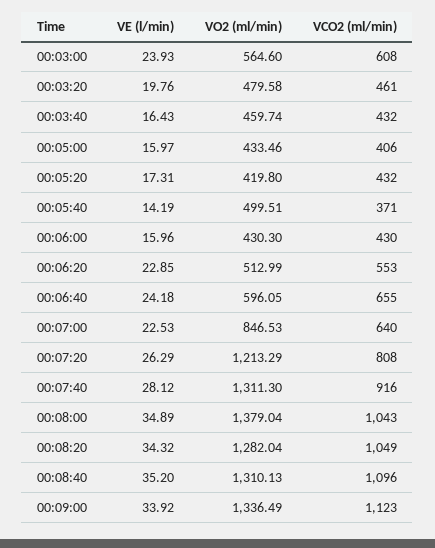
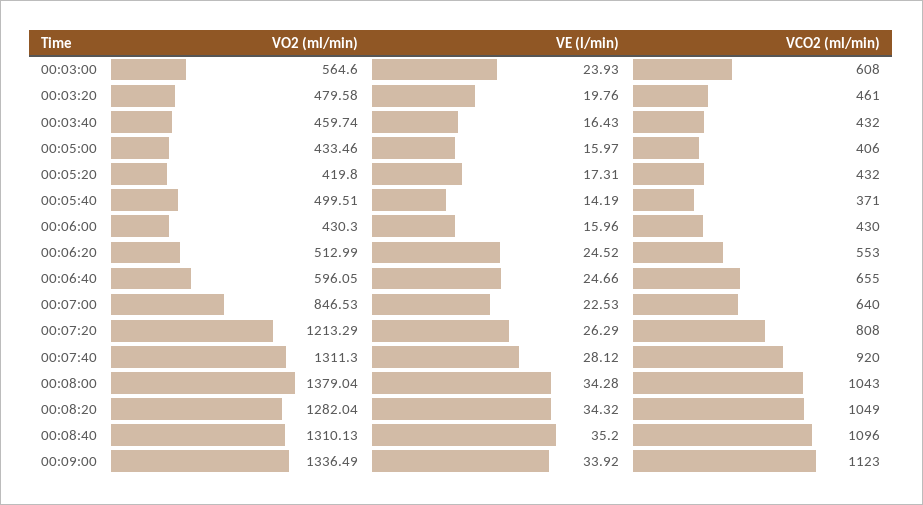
  {
    "VE (l/min)": {
      "00:03:00": 23.93,
      "00:03:20": 19.76,
      "00:03:40": 16.43,
      "00:05:00": 15.97,
      "00:05:20": 17.31,
      "00:05:40": 14.19,
      "00:06:00": 15.96,
-     "00:06:20": 22.85,
+     "00:06:20": 24.52,
-     "00:06:40": 24.18,
+     "00:06:40": 24.66,
      "00:07:00": 22.53,
      "00:07:20": 26.29,
      "00:07:40": 28.12,
-     "00:08:00": 34.89,
+     "00:08:00": 34.28,
      "00:08:20": 34.32,
      "00:08:40": 35.2,
      "00:09:00": 33.92
    },
    "VO2 (ml/min)": {
      "00:03:00": 564.6,
      "00:03:20": 479.58,
      "00:03:40": 459.74,
      "00:05:00": 433.46,
      "00:05:20": 419.8,
      "00:05:40": 499.51,
      "00:06:00": 430.3,
      "00:06:20": 512.99,
      "00:06:40": 596.05,
      "00:07:00": 846.53,
      "00:07:20": 1213.29,
      "00:07:40": 1311.3,
      "00:08:00": 1379.04,
      "00:08:20": 1282.04,
      "00:08:40": 1310.13,
      "00:09:00": 1336.49
    },
    "VCO2 (ml/min)": {
      "00:03:00": 608,
      "00:03:20": 461,
      "00:03:40": 432,
      "00:05:00": 406,
      "00:05:20": 432,
      "00:05:40": 371,
      "00:06:00": 430,
      "00:06:20": 553,
      "00:06:40": 655,
      "00:07:00": 640,
      "00:07:20": 808,
-     "00:07:40": 916,
+     "00:07:40": 920,
      "00:08:00": 1043,
      "00:08:20": 1049,
      "00:08:40": 1096,
      "00:09:00": 1123
    }
  }

